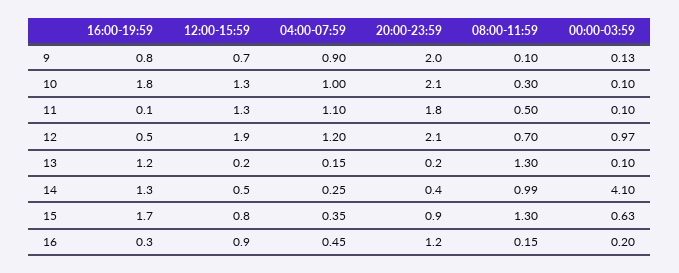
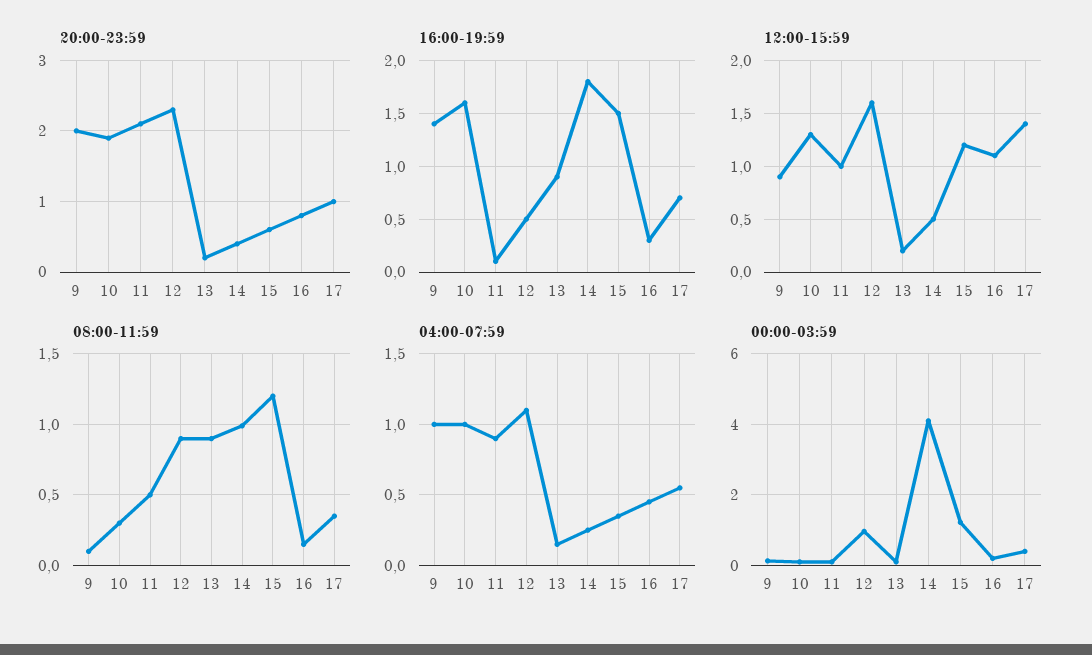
  {
    "16:00-19:59": {
-     "9": 0.8,
+     "9": 1.4,
-     "10": 1.8,
+     "10": 1.6,
      "11": 0.1,
      "12": 0.5,
-     "13": 1.2,
+     "13": 0.9,
-     "14": 1.3,
+     "14": 1.8,
-     "15": 1.7,
+     "15": 1.5,
-     "16": 0.3
+     "16": 0.3,
+     "17": 0.7
    },
    "12:00-15:59": {
-     "9": 0.7,
+     "9": 0.9,
      "10": 1.3,
-     "11": 1.3,
+     "11": 1,
-     "12": 1.9,
+     "12": 1.6,
      "13": 0.2,
      "14": 0.5,
-     "15": 0.8,
+     "15": 1.2,
-     "16": 0.9
+     "16": 1.1,
+     "17": 1.4
    },
    "04:00-07:59": {
-     "9": 0.9,
+     "9": 1,
      "10": 1,
-     "11": 1.1,
+     "11": 0.9,
-     "12": 1.2,
+     "12": 1.1,
      "13": 0.15,
      "14": 0.25,
      "15": 0.35,
-     "16": 0.45
+     "16": 0.45,
+     "17": 0.55
    },
    "20:00-23:59": {
      "9": 2,
-     "10": 2.1,
+     "10": 1.9,
-     "11": 1.8,
+     "11": 2.1,
-     "12": 2.1,
+     "12": 2.3,
      "13": 0.2,
      "14": 0.4,
-     "15": 0.9,
+     "15": 0.6,
-     "16": 1.2
+     "16": 0.8,
+     "17": 1
    },
    "08:00-11:59": {
      "9": 0.1,
      "10": 0.3,
      "11": 0.5,
-     "12": 0.7,
+     "12": 0.9,
-     "13": 1.3,
+     "13": 0.9,
      "14": 0.99,
-     "15": 1.3,
+     "15": 1.2,
-     "16": 0.15
+     "16": 0.15,
+     "17": 0.35
    },
    "00:00-03:59": {
      "9": 0.13,
      "10": 0.1,
      "11": 0.1,
      "12": 0.97,
      "13": 0.1,
      "14": 4.1,
-     "15": 0.63,
+     "15": 1.2,
-     "16": 0.2
+     "16": 0.2,
+     "17": 0.4
    }
  }

